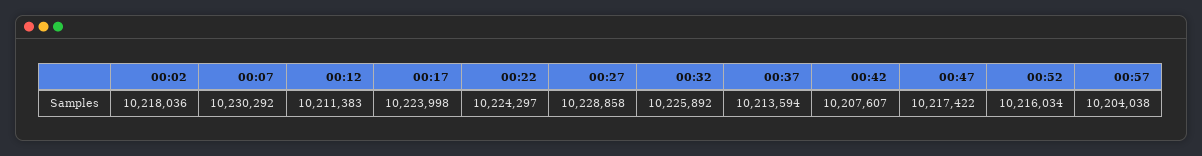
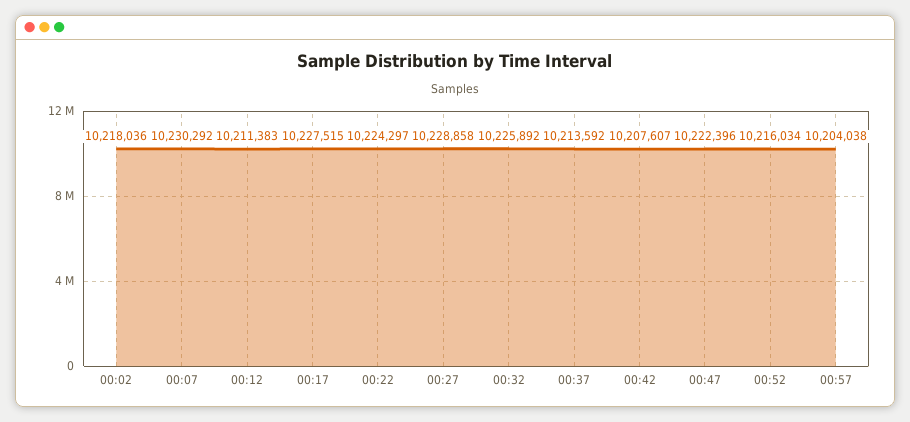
  {
    "00:02": 10218036,
    "00:07": 10230292,
    "00:12": 10211383,
-   "00:17": 10223998,
+   "00:17": 10227515,
    "00:22": 10224297,
    "00:27": 10228858,
    "00:32": 10225892,
-   "00:37": 10213594,
+   "00:37": 10213592,
    "00:42": 10207607,
-   "00:47": 10217422,
+   "00:47": 10222396,
    "00:52": 10216034,
    "00:57": 10204038
  }

